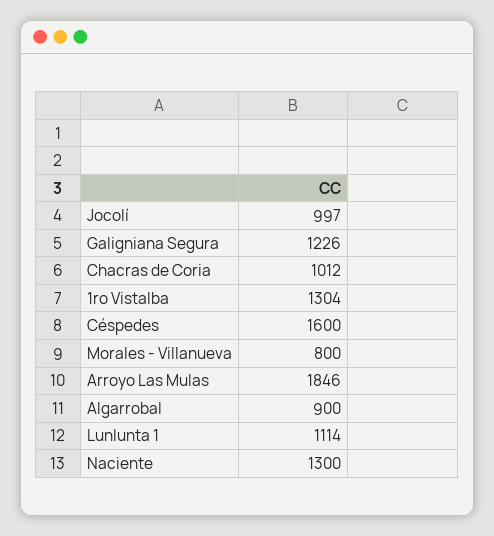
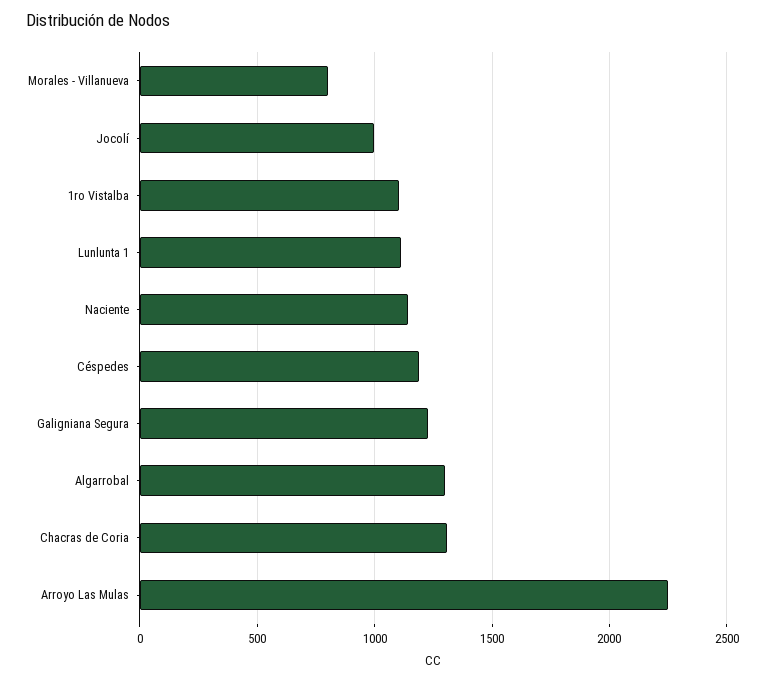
  {
    "Jocolí": 997,
    "Galigniana Segura": 1226,
-   "Chacras de Coria": 1012,
+   "Chacras de Coria": 1300,
-   "1ro Vistalba": 1304,
+   "1ro Vistalba": 1100,
-   "Céspedes": 1600,
+   "Céspedes": 1200,
    "Morales - Villanueva": 800,
-   "Arroyo Las Mulas": 1846,
+   "Arroyo Las Mulas": 2250,
-   "Algarrobal": 900,
+   "Algarrobal": 1300,
    "Lunlunta 1": 1114,
-   "Naciente": 1300
+   "Naciente": 1150
  }

